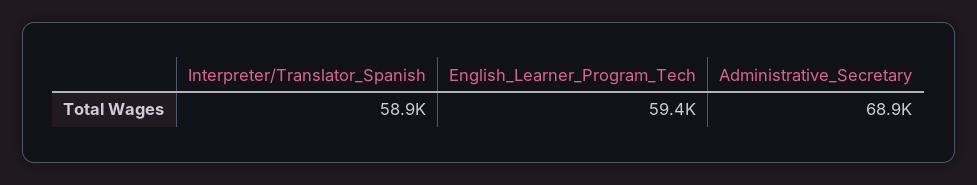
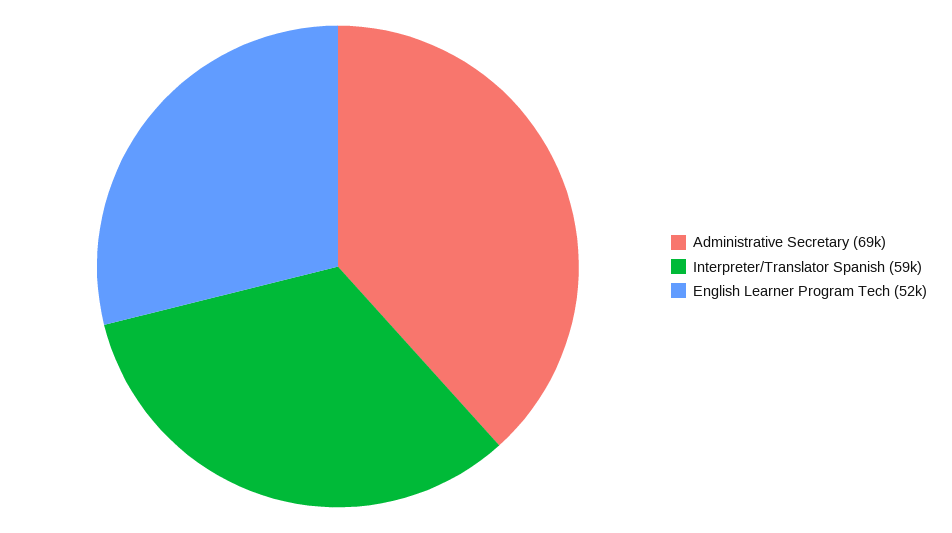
  {
    "Interpreter/Translator_Spanish": 58900,
-   "English_Learner_Program_Tech": 59400,
+   "English_Learner_Program_Tech": 52000,
    "Administrative_Secretary": 68900
  }

